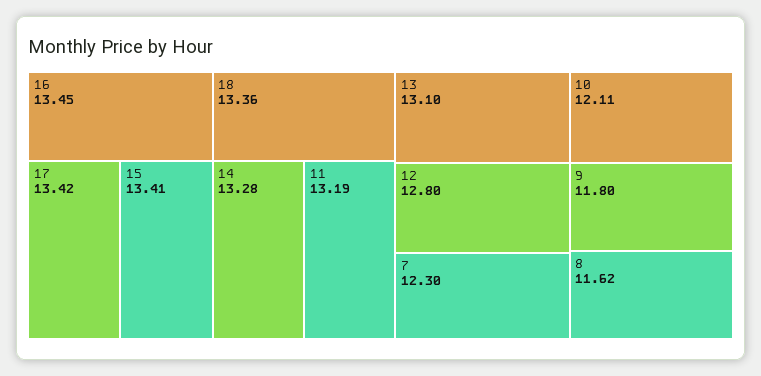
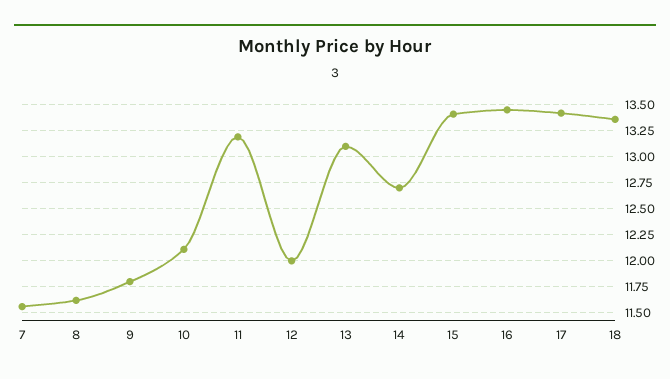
  {
    "16": 13.45,
    "17": 13.42,
    "15": 13.41,
    "18": 13.36,
-   "14": 13.28,
+   "14": 12.75,
    "11": 13.19,
    "13": 13.1,
-   "12": 12.8,
+   "12": 12,
-   "7": 12.3,
+   "7": 11.5,
    "10": 12.11,
    "9": 11.8,
    "8": 11.62
  }

